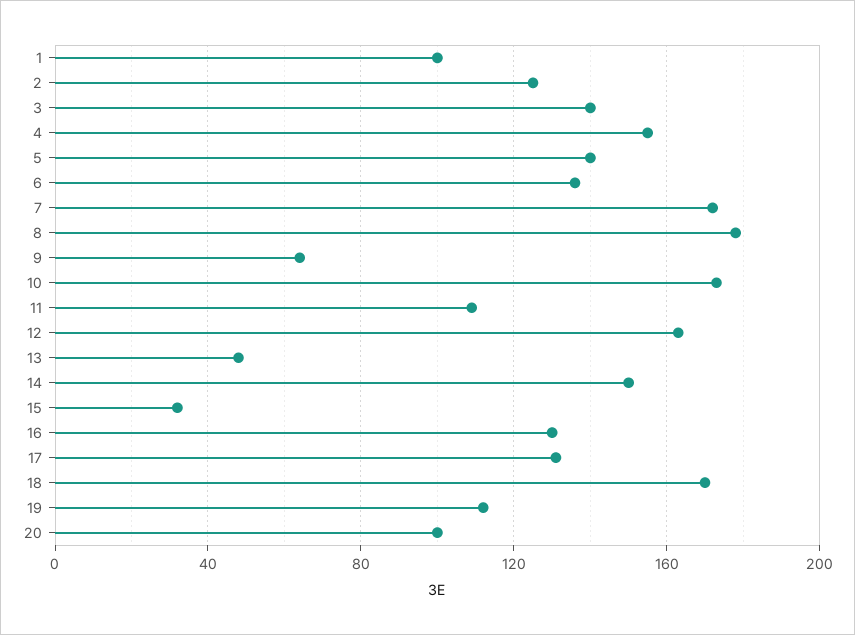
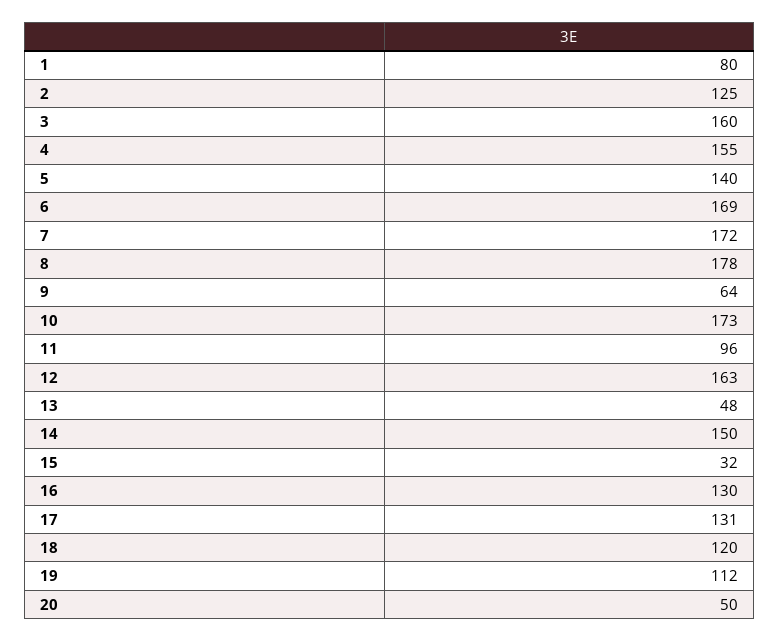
  {
-   "1": 100,
+   "1": 80,
    "2": 125,
-   "3": 140,
+   "3": 160,
    "4": 155,
    "5": 140,
-   "6": 135,
+   "6": 169,
    "7": 172,
    "8": 178,
    "9": 64,
    "10": 173,
-   "11": 110,
+   "11": 96,
    "12": 163,
    "13": 48,
    "14": 150,
    "15": 32,
    "16": 130,
    "17": 131,
-   "18": 170,
+   "18": 120,
    "19": 112,
-   "20": 100
+   "20": 50
  }

